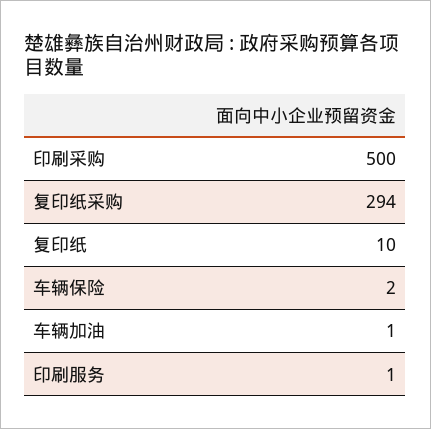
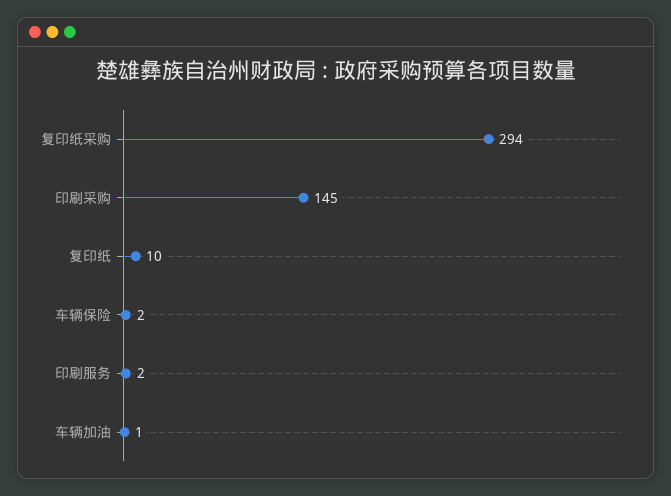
  {
-   "印刷采购": 500,
+   "印刷采购": 145,
    "复印纸采购": 294,
    "复印纸": 10,
    "车辆保险": 2,
    "车辆加油": 1,
-   "印刷服务": 1
+   "印刷服务": 2
  }

